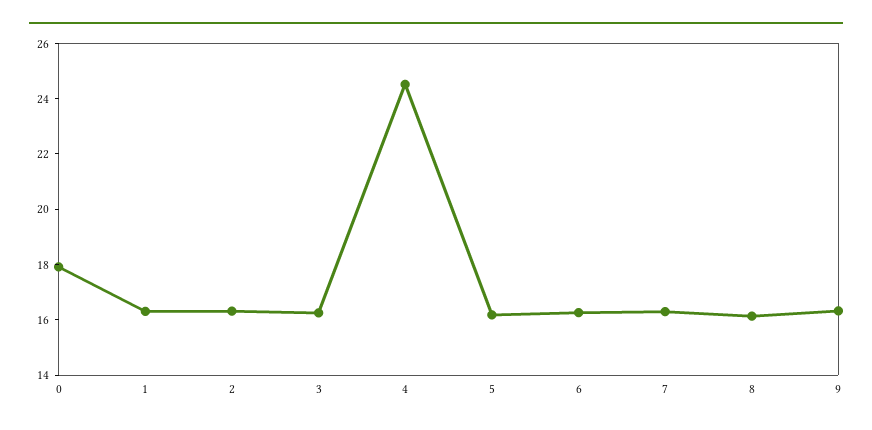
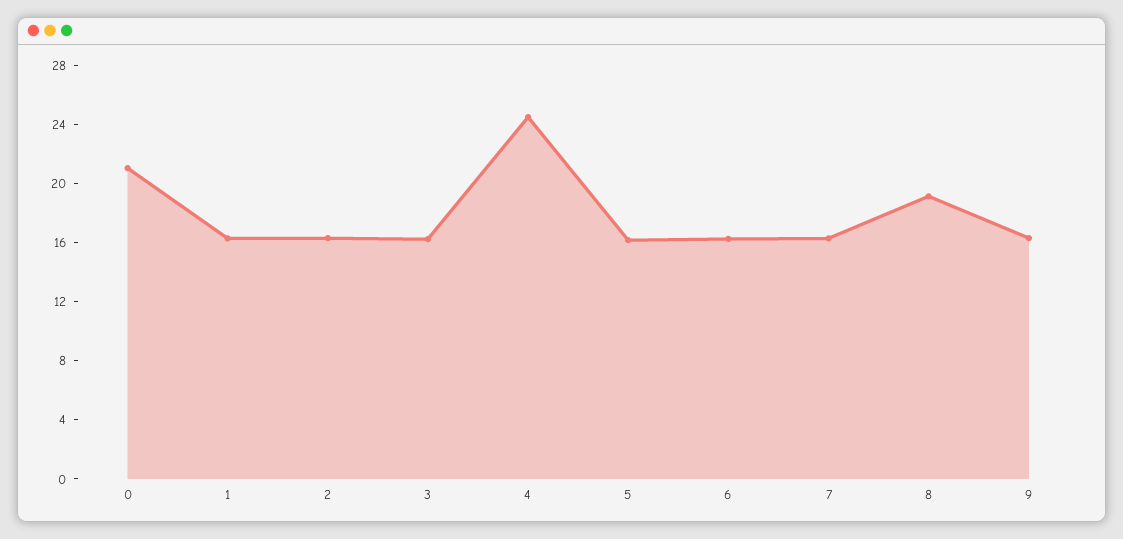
  {
-   "0": 18,
+   "0": 21,
    "1": 16.5,
    "2": 16.5,
    "3": 16.5,
    "4": 24.5,
    "5": 16,
    "6": 16.5,
    "7": 16.5,
-   "8": 16,
+   "8": 19,
    "9": 16.5
  }

